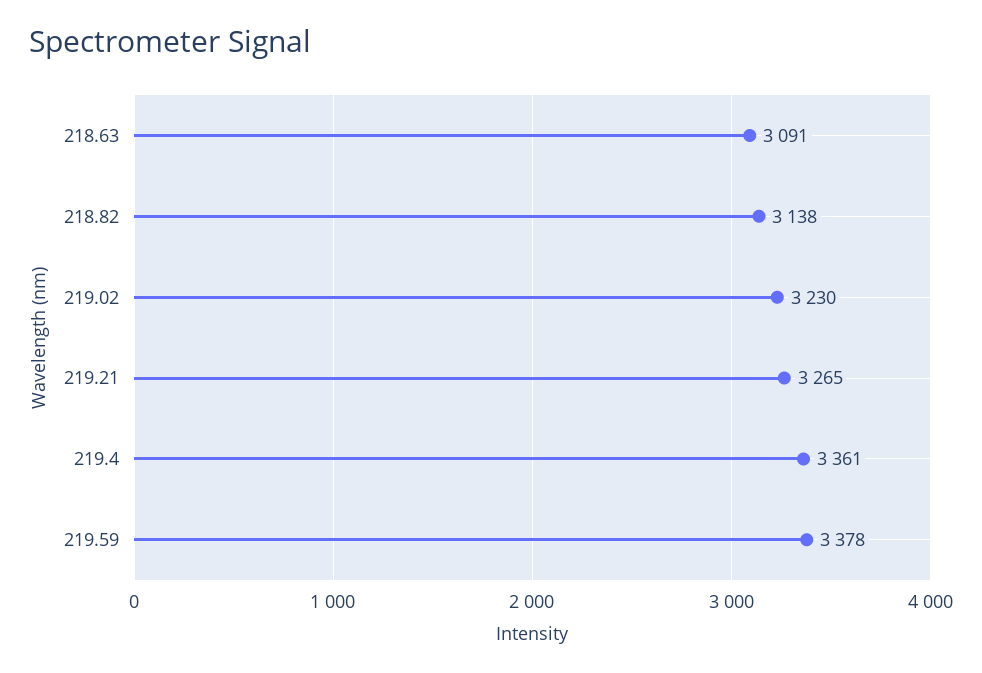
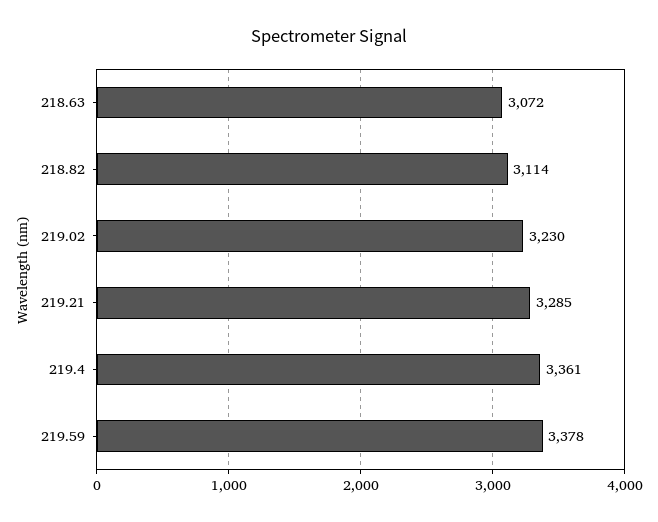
  {
-   "218.63": 3091,
+   "218.63": 3072,
-   "218.82": 3138,
+   "218.82": 3114,
    "219.02": 3230,
-   "219.21": 3265,
+   "219.21": 3285,
    "219.4": 3361,
    "219.59": 3378
  }

